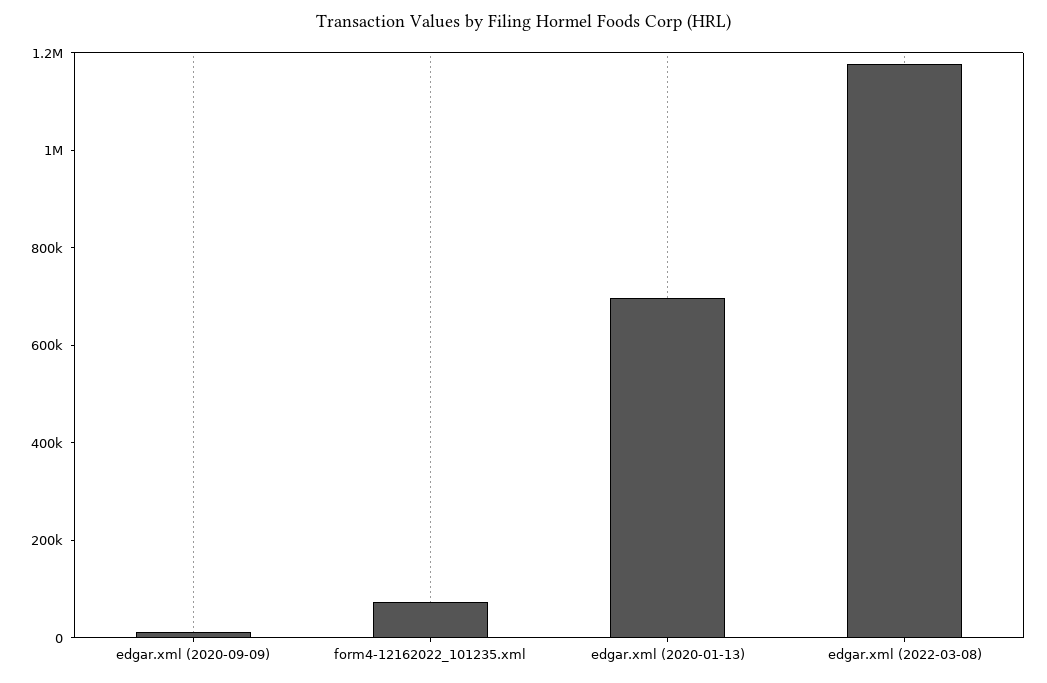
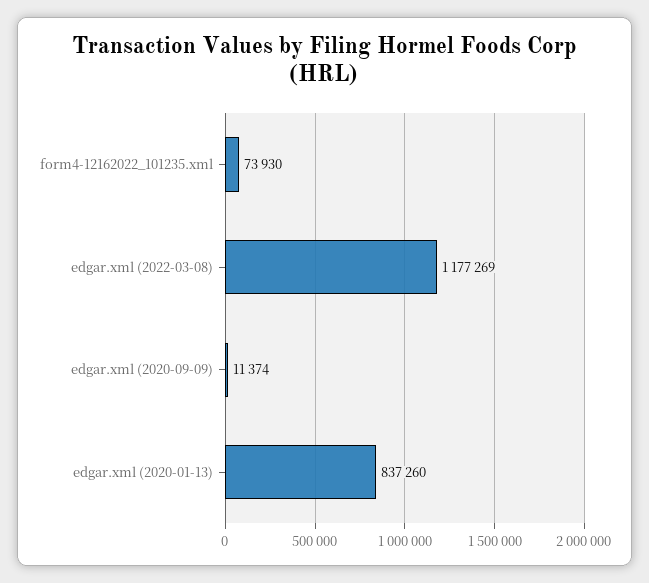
  {
    "edgar.xml (2020-09-09)": 11374,
    "form4-12162022_101235.xml": 73930,
-   "edgar.xml (2020-01-13)": 700000,
+   "edgar.xml (2020-01-13)": 837260,
    "edgar.xml (2022-03-08)": 1177269
  }

